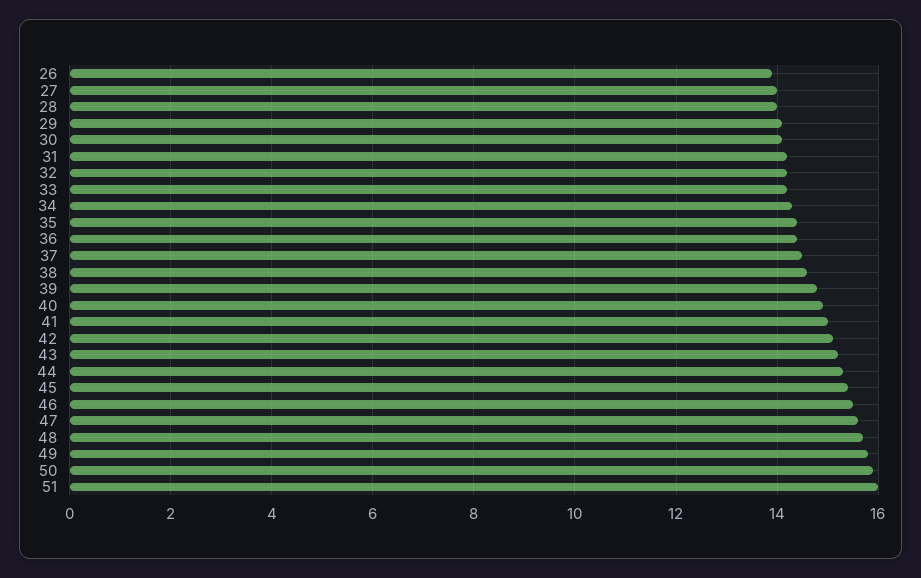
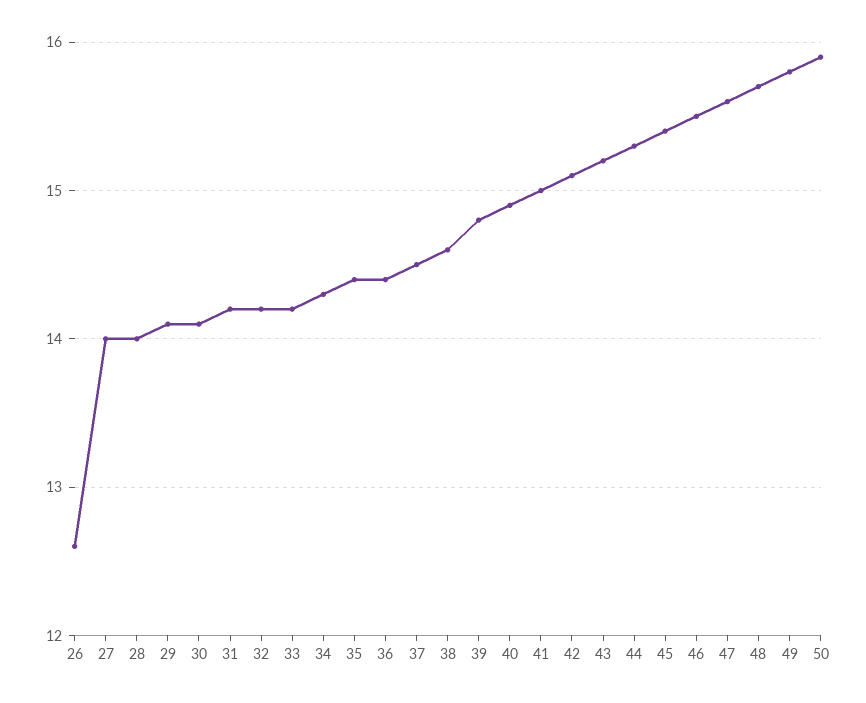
  {
-   "26": 14,
+   "26": 12.6,
    "27": 14,
    "28": 14,
    "29": 14.1,
    "30": 14.1,
    "31": 14.2,
    "32": 14.2,
    "33": 14.2,
    "34": 14.3,
    "35": 14.4,
    "36": 14.4,
    "37": 14.5,
    "38": 14.6,
    "39": 14.8,
    "40": 14.9,
    "41": 15,
    "42": 15.1,
    "43": 15.2,
    "44": 15.3,
    "45": 15.4,
    "46": 15.5,
    "47": 15.6,
    "48": 15.7,
    "49": 15.8,
-   "50": 15.9,
+   "50": 15.9
-   "51": 16
  }

